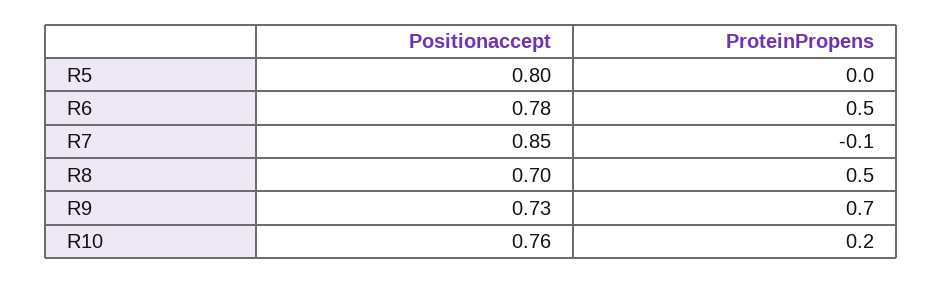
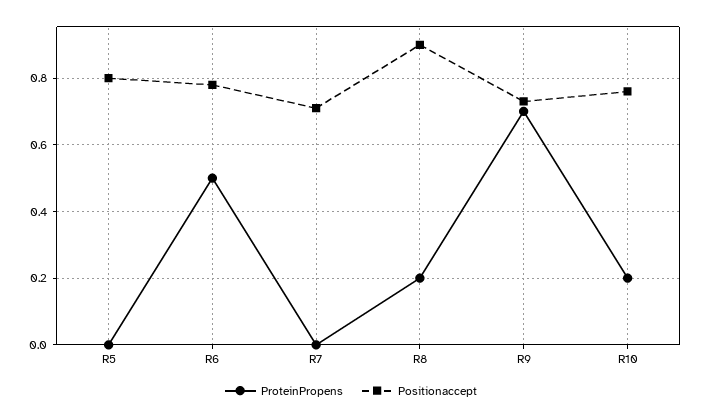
  {
    "Positionaccept": {
      "R5": 0.8,
      "R6": 0.78,
-     "R7": 0.85,
+     "R7": 0.7,
-     "R8": 0.7,
+     "R8": 0.9,
      "R9": 0.73,
      "R10": 0.76
    },
    "ProteinPropens": {
      "R5": 0,
      "R6": 0.5,
-     "R7": -0.1,
+     "R7": 0,
-     "R8": 0.5,
+     "R8": 0.2,
      "R9": 0.7,
      "R10": 0.2
    }
  }

